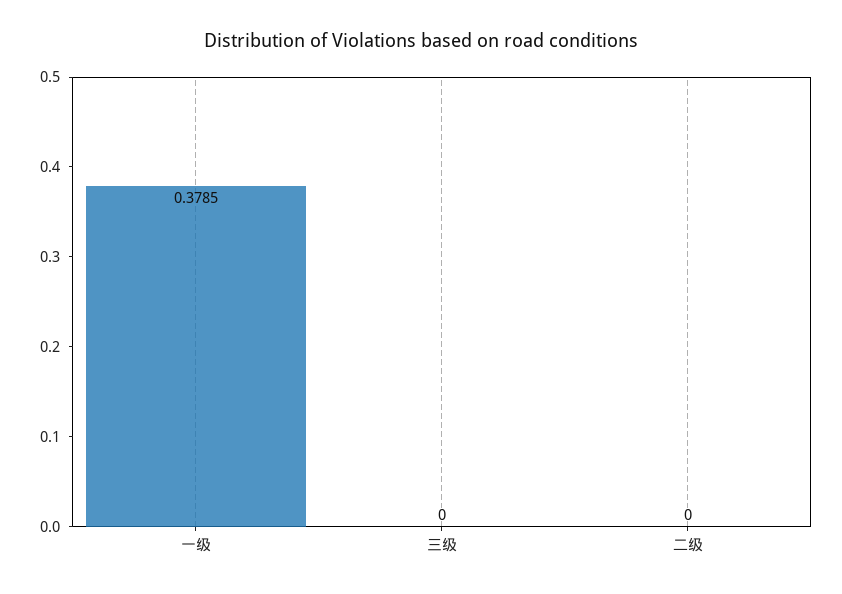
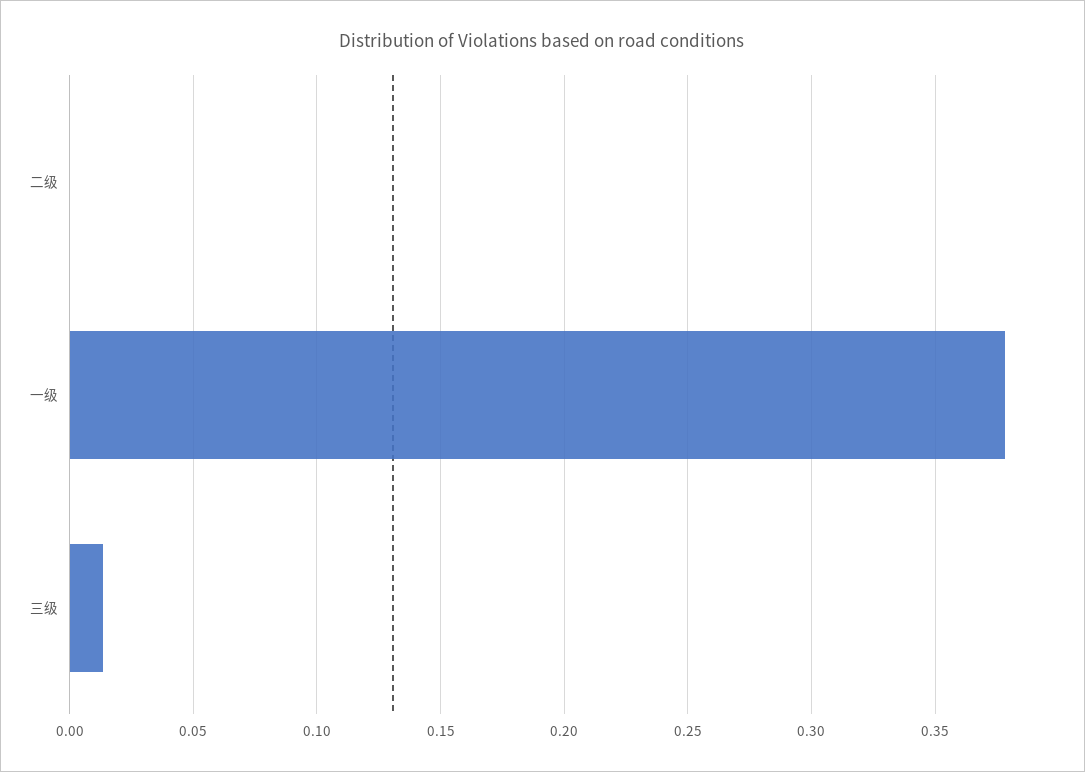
  {
    "一级": 0.3785,
-   "三级": 0,
+   "三级": 0.015,
    "二级": 0
  }

